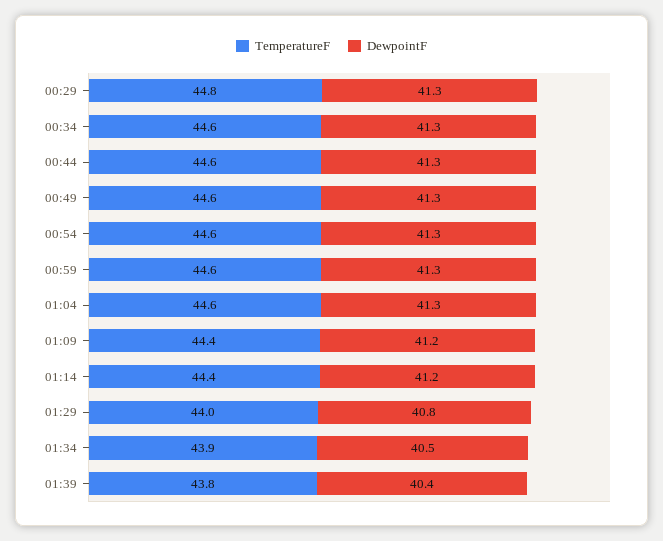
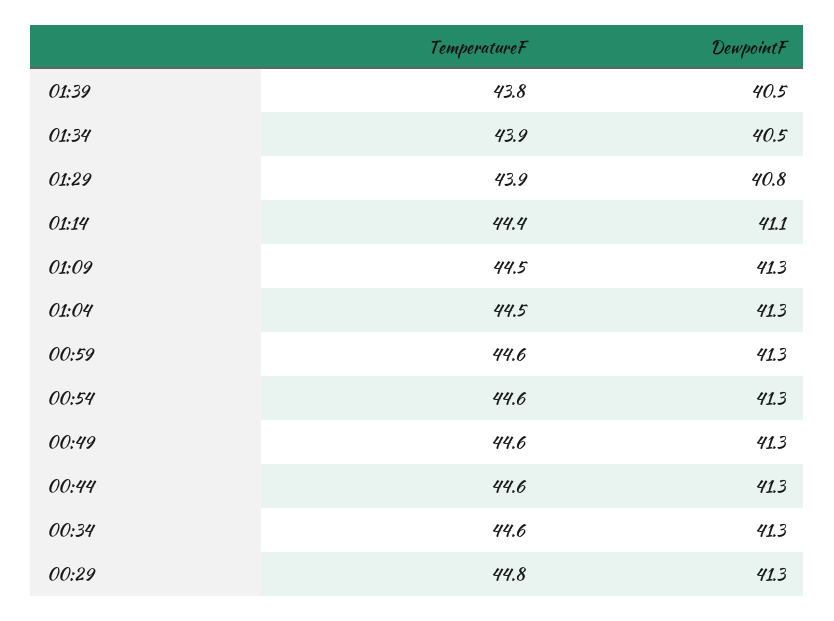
  {
    "TemperatureF": {
      "00:29": 44.8,
      "00:34": 44.6,
      "00:44": 44.6,
      "00:49": 44.6,
      "00:54": 44.6,
      "00:59": 44.6,
-     "01:04": 44.6,
+     "01:04": 44.5,
-     "01:09": 44.4,
+     "01:09": 44.5,
      "01:14": 44.4,
-     "01:29": 44,
+     "01:29": 43.9,
      "01:34": 43.9,
      "01:39": 43.8
    },
    "DewpointF": {
      "00:29": 41.3,
      "00:34": 41.3,
      "00:44": 41.3,
      "00:49": 41.3,
      "00:54": 41.3,
      "00:59": 41.3,
      "01:04": 41.3,
-     "01:09": 41.2,
+     "01:09": 41.3,
-     "01:14": 41.2,
+     "01:14": 41.1,
      "01:29": 40.8,
      "01:34": 40.5,
-     "01:39": 40.4
+     "01:39": 40.5
    }
  }

